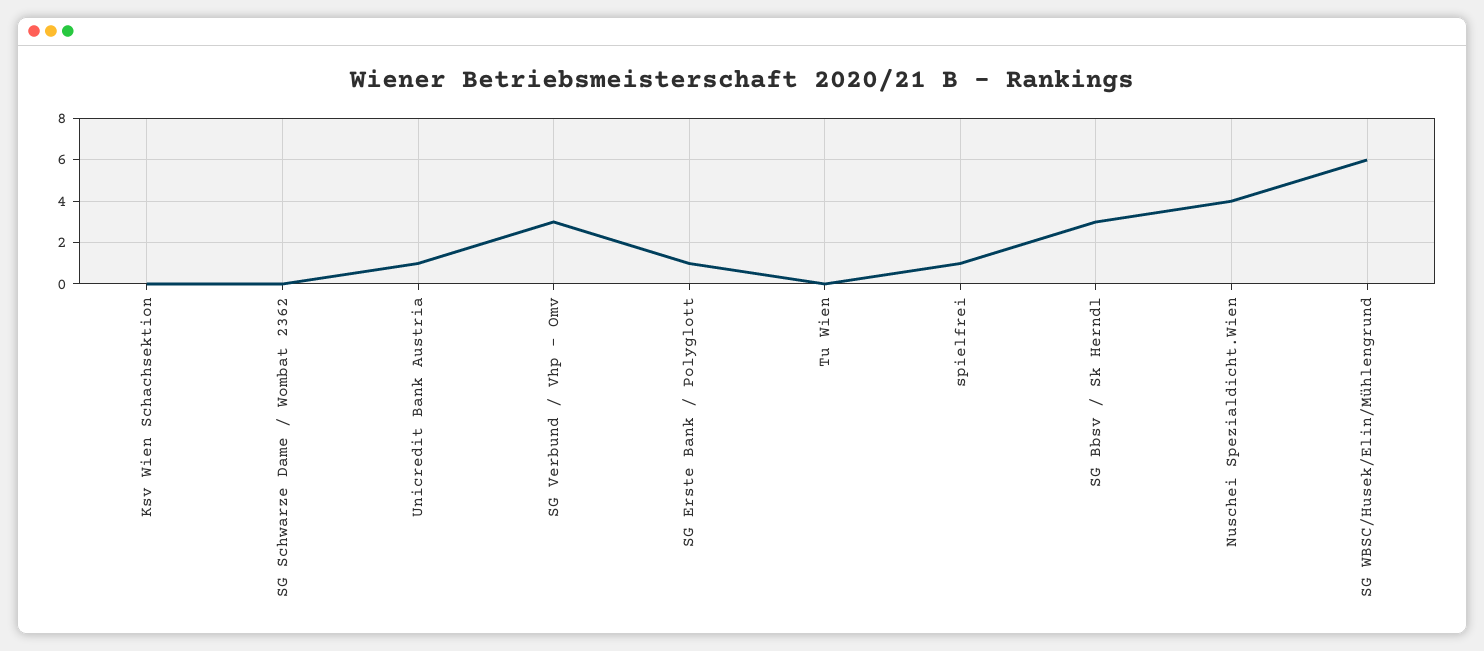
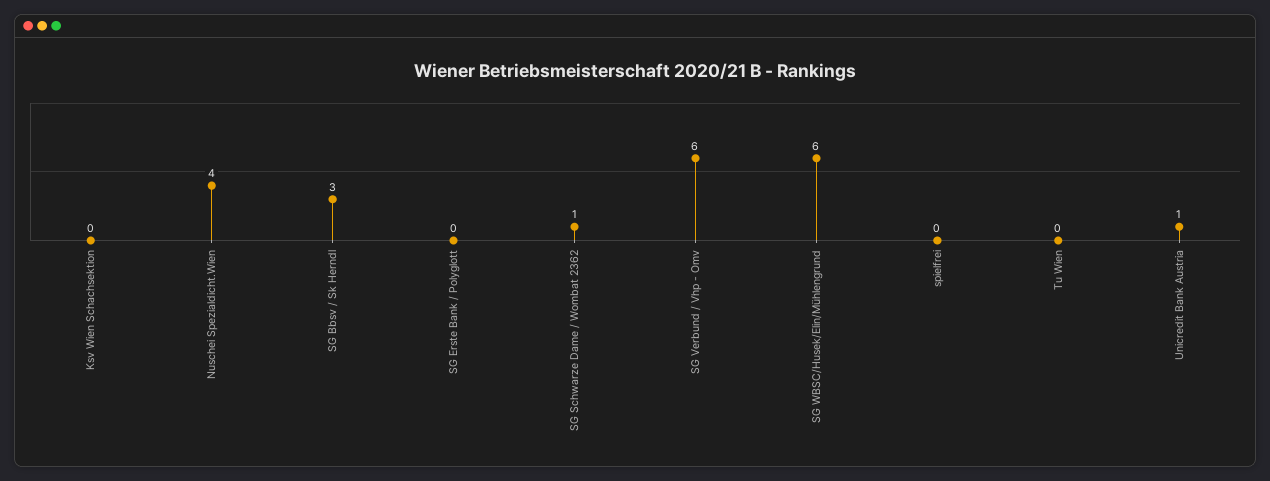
  {
    "Ksv Wien Schachsektion": 0,
-   "SG Schwarze Dame / Wombat 2362": 0,
+   "SG Schwarze Dame / Wombat 2362": 1,
    "Unicredit Bank Austria": 1,
-   "SG Verbund / Vhp - Omv": 3,
+   "SG Verbund / Vhp - Omv": 6,
-   "SG Erste Bank / Polyglott": 1,
+   "SG Erste Bank / Polyglott": 0,
    "Tu Wien": 0,
-   "spielfrei": 1,
+   "spielfrei": 0,
    "SG Bbsv / Sk Herndl": 3,
    "Nuschei Spezialdicht.Wien": 4,
    "SG WBSC/Husek/Elin/Mühlengrund": 6
  }

